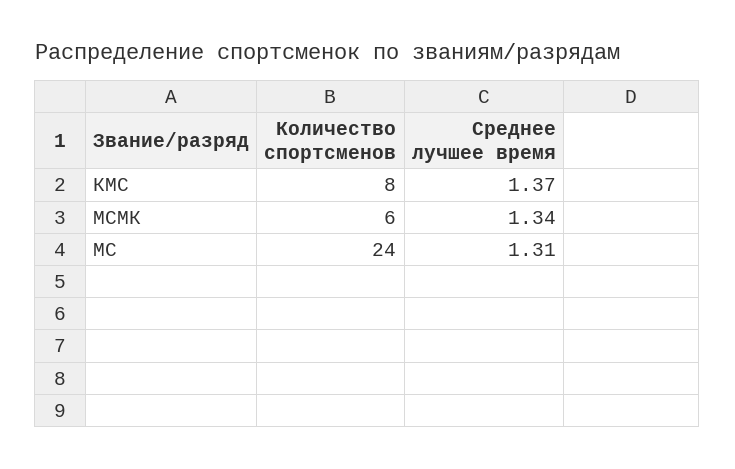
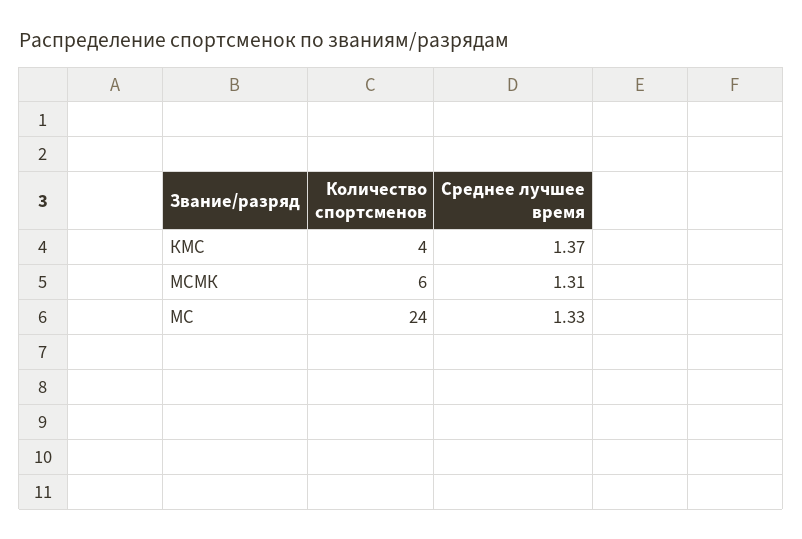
  {
    "Количество спортсменов": {
-     "КМС": 8,
+     "КМС": 4,
      "МСМК": 6,
      "МС": 24
    },
    "Среднее лучшее время": {
      "КМС": 1.37,
-     "МСМК": 1.34,
+     "МСМК": 1.31,
-     "МС": 1.31
+     "МС": 1.33
    }
  }

